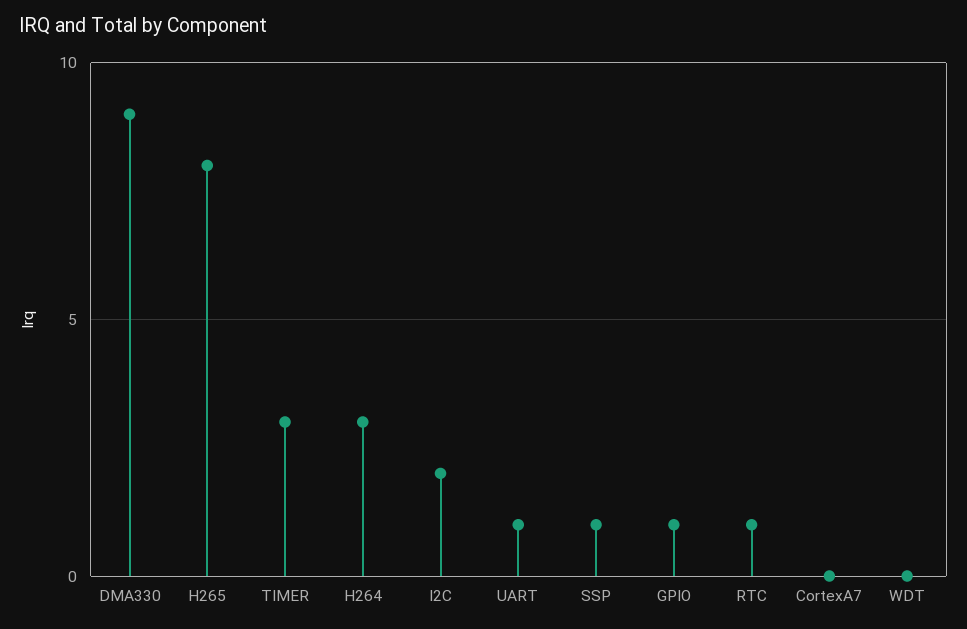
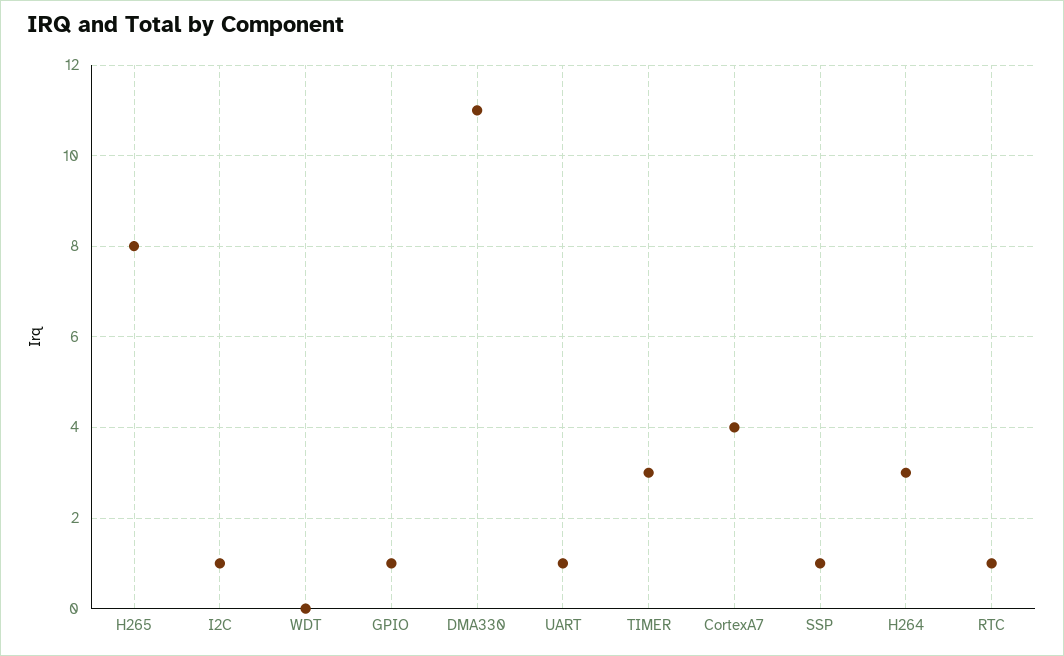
  {
-   "DMA330": 9,
+   "DMA330": 11,
    "H265": 8,
    "TIMER": 3,
    "H264": 3,
-   "I2C": 2,
+   "I2C": 1,
    "UART": 1,
    "SSP": 1,
    "GPIO": 1,
    "RTC": 1,
-   "CortexA7": 0,
+   "CortexA7": 4,
    "WDT": 0
  }

